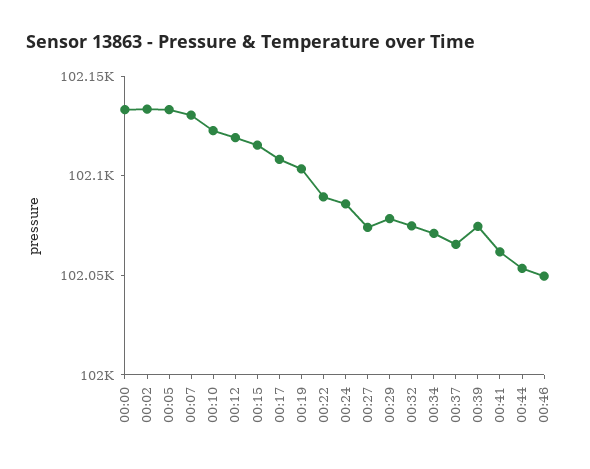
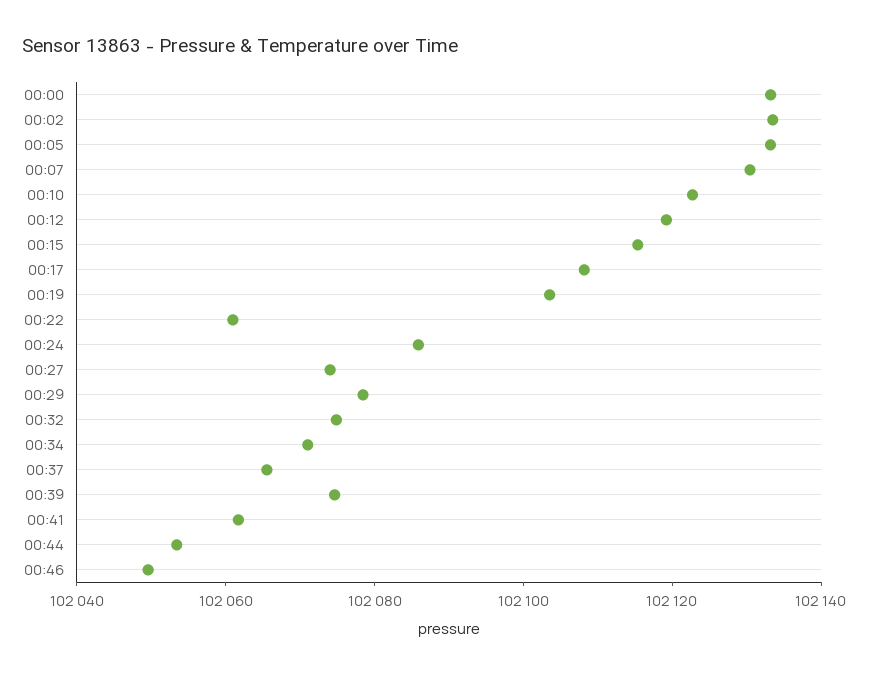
  {
    "00:00": 102135,
    "00:02": 102135,
    "00:05": 102135,
    "00:07": 102130,
    "00:10": 102125,
    "00:12": 102120,
    "00:15": 102115,
    "00:17": 102110,
    "00:19": 102105,
-   "00:22": 102090,
+   "00:22": 102060,
    "00:24": 102085,
    "00:27": 102075,
    "00:29": 102080,
    "00:32": 102075,
    "00:34": 102070,
    "00:37": 102065,
    "00:39": 102075,
    "00:41": 102060,
    "00:44": 102055,
    "00:46": 102050
  }

